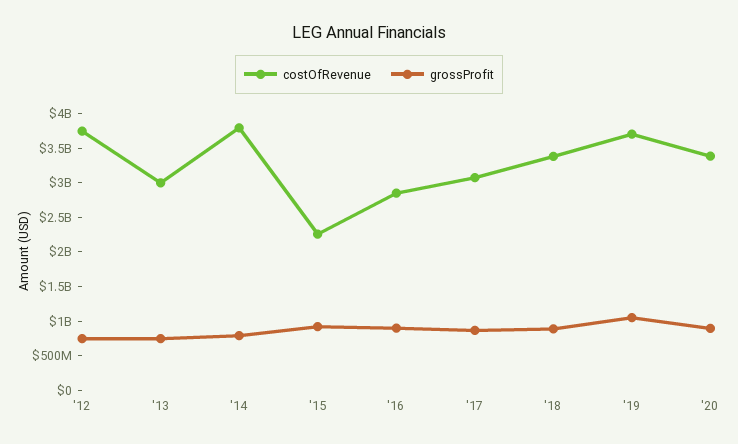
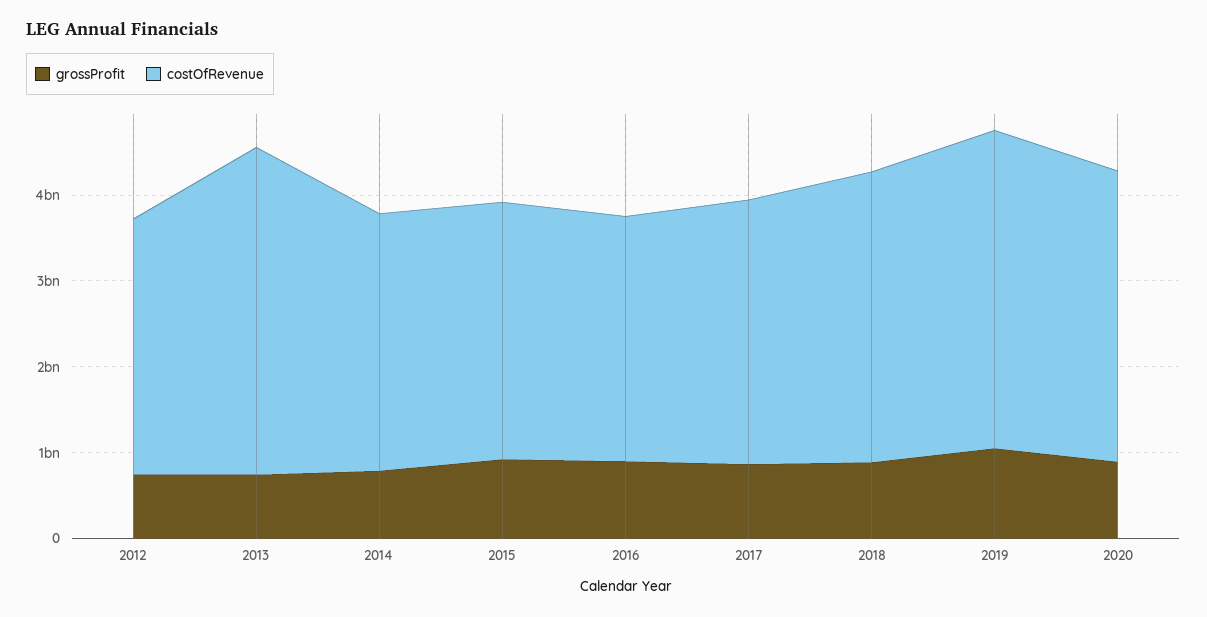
  {
    "costOfRevenue": {
-     "'12": 3750000000,
+     "'12": 3000000000,
-     "'13": 3000000000,
+     "'13": 3800000000,
-     "'14": 3750000000,
+     "'14": 3000000000,
-     "'15": 2250000000,
+     "'15": 3000000000,
      "'16": 2800000000,
      "'17": 3000000000,
      "'18": 3400000000,
      "'19": 3800000000,
      "'20": 3400000000
    },
    "grossProfit": {
      "'12": 800000000,
      "'13": 800000000,
      "'14": 800000000,
      "'15": 1000000000,
      "'16": 800000000,
      "'17": 800000000,
      "'18": 800000000,
      "'19": 1000000000,
      "'20": 800000000
    }
  }

